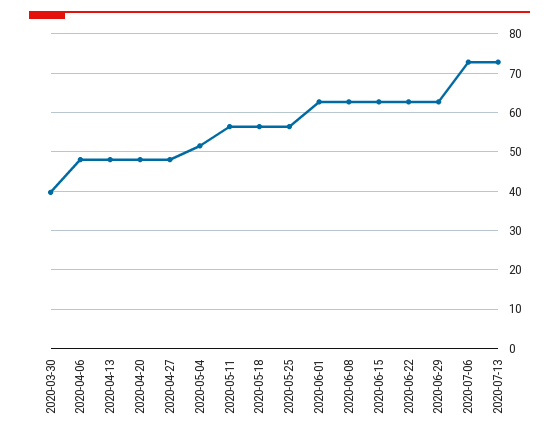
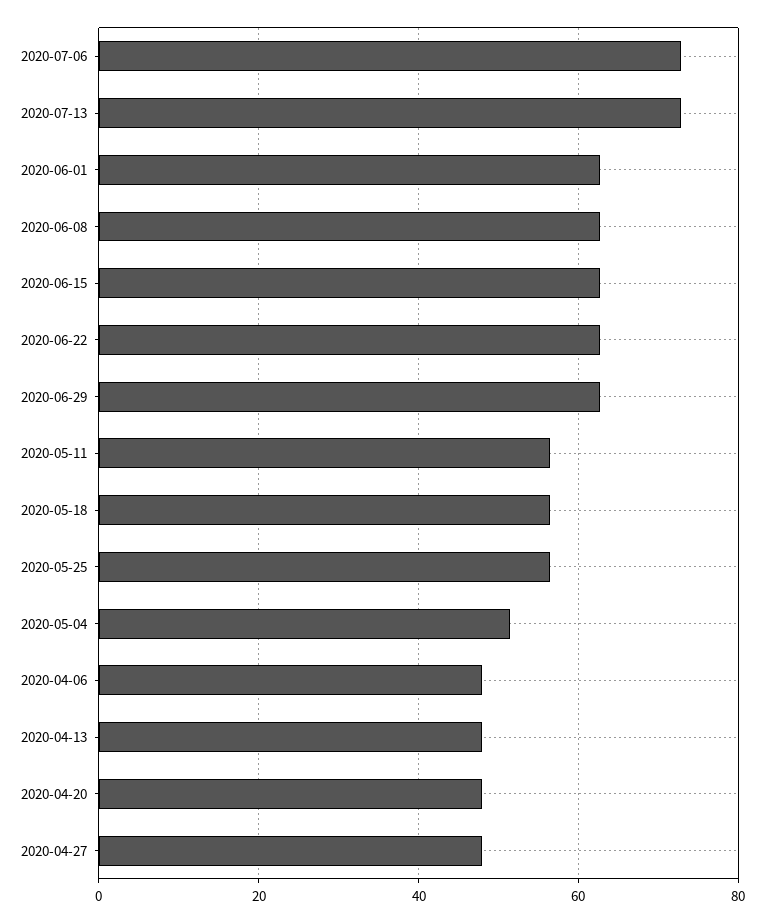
  {
-   "2020-03-30": 40,
    "2020-04-06": 48,
    "2020-04-13": 48,
    "2020-04-20": 48,
    "2020-04-27": 48,
    "2020-05-04": 52,
    "2020-05-11": 56,
    "2020-05-18": 56,
    "2020-05-25": 56,
    "2020-06-01": 62,
    "2020-06-08": 62,
    "2020-06-15": 62,
    "2020-06-22": 62,
    "2020-06-29": 62,
    "2020-07-06": 72,
    "2020-07-13": 72
  }

